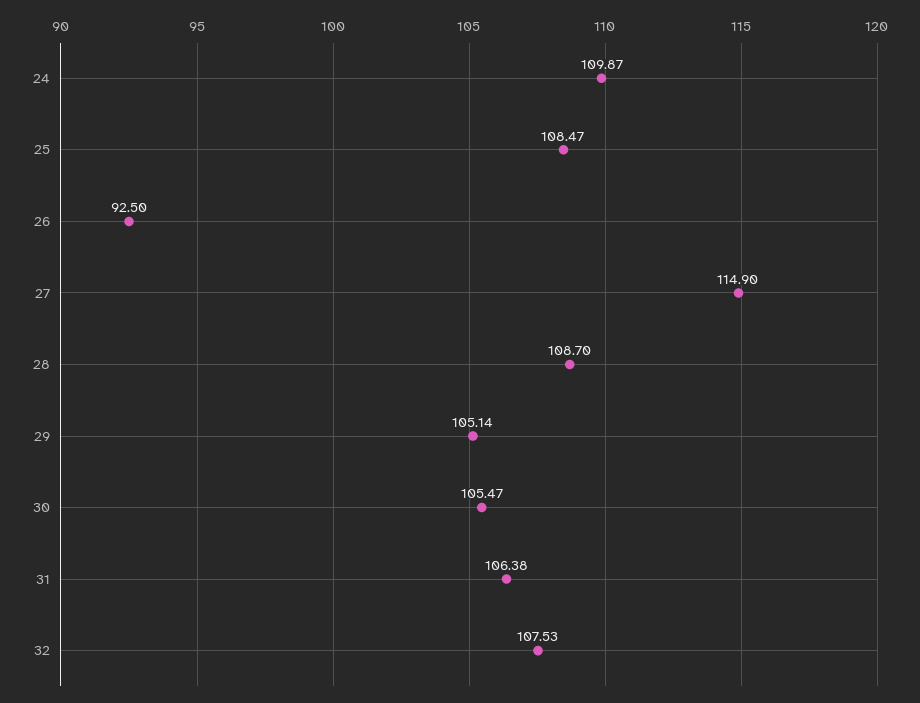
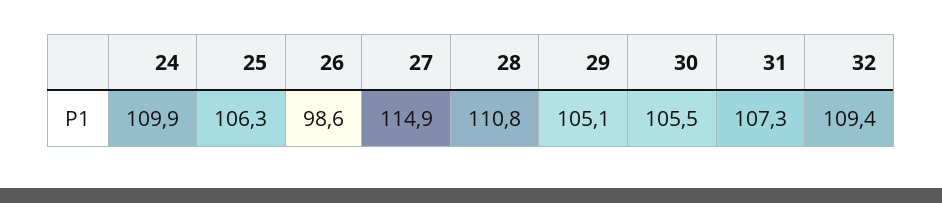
  {
    "24": 109.87,
-   "25": 108.47,
+   "25": 106.3,
-   "26": 92.5,
+   "26": 98.6,
    "27": 114.9,
-   "28": 108.7,
+   "28": 110.8,
    "29": 105.14,
    "30": 105.47,
-   "31": 106.38,
+   "31": 107.3,
-   "32": 107.53
+   "32": 109.4
  }

